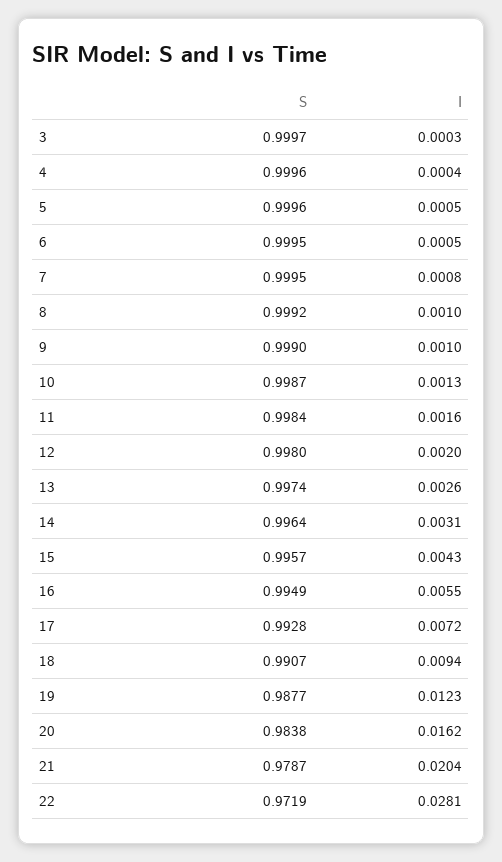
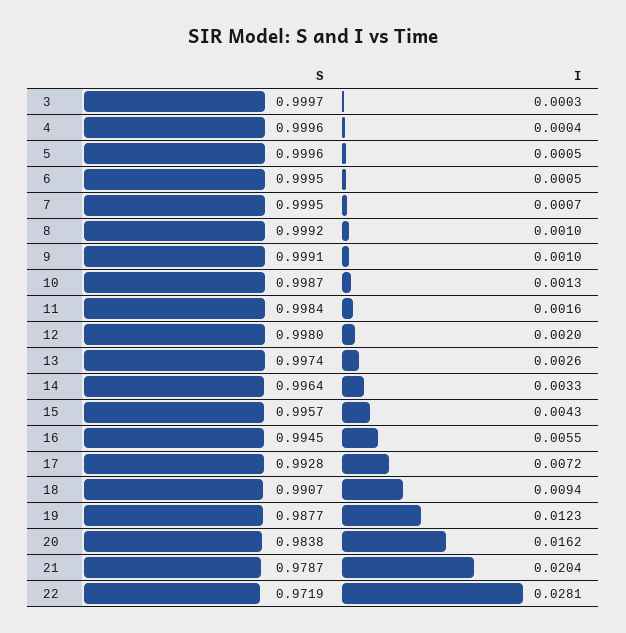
  {
    "S": {
      "3": 0.9997,
      "4": 0.9996,
      "5": 0.9996,
      "6": 0.9995,
      "7": 0.9995,
      "8": 0.9992,
-     "9": 0.999,
+     "9": 0.9991,
      "10": 0.9987,
      "11": 0.9984,
      "12": 0.998,
      "13": 0.9974,
      "14": 0.9964,
      "15": 0.9957,
-     "16": 0.9949,
+     "16": 0.9945,
      "17": 0.9928,
      "18": 0.9907,
      "19": 0.9877,
      "20": 0.9838,
      "21": 0.9787,
      "22": 0.9719
    },
    "I": {
      "3": 0.0003,
      "4": 0.0004,
      "5": 0.0005,
      "6": 0.0005,
-     "7": 0.0008,
+     "7": 0.0007,
      "8": 0.001,
      "9": 0.001,
      "10": 0.0013,
      "11": 0.0016,
      "12": 0.002,
      "13": 0.0026,
-     "14": 0.0031,
+     "14": 0.0033,
      "15": 0.0043,
      "16": 0.0055,
      "17": 0.0072,
      "18": 0.0094,
      "19": 0.0123,
      "20": 0.0162,
      "21": 0.0204,
      "22": 0.0281
    }
  }

